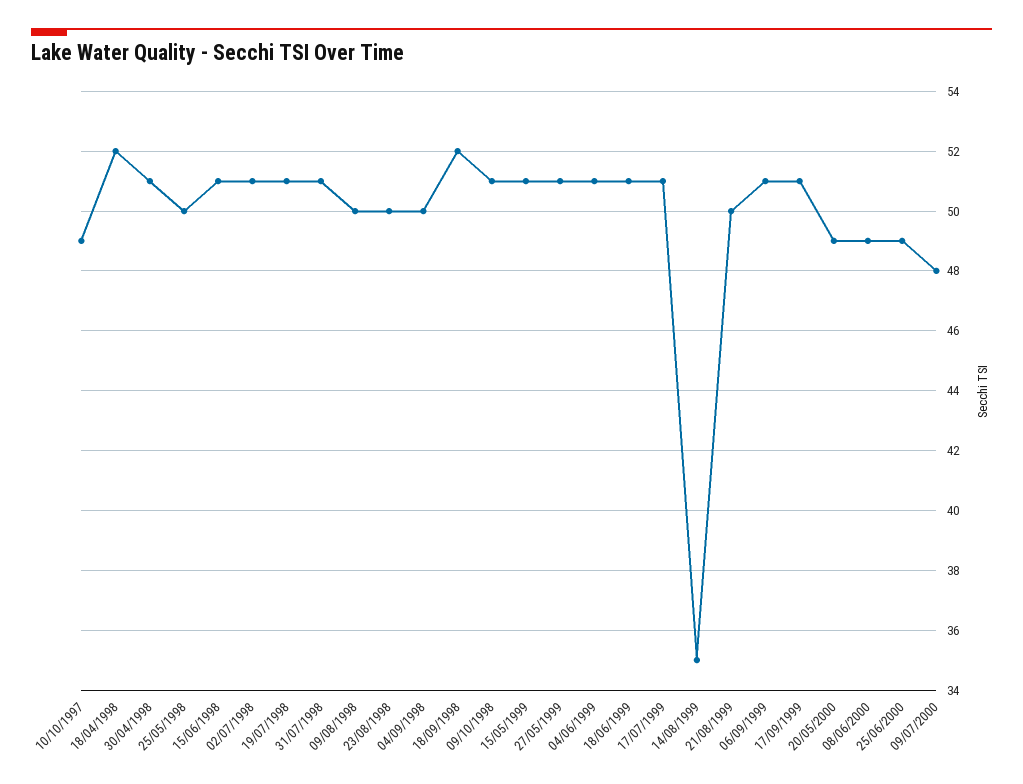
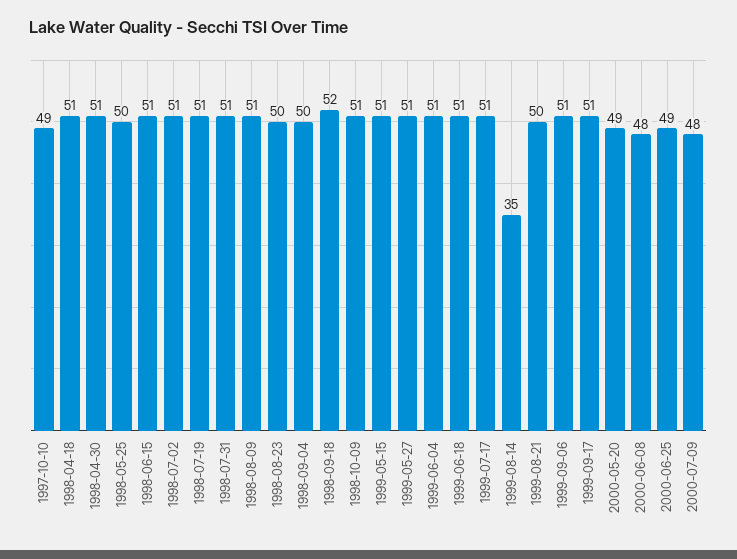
  {
    "10/10/1997": 49,
-   "18/04/1998": 52,
+   "18/04/1998": 51,
    "30/04/1998": 51,
    "25/05/1998": 50,
    "15/06/1998": 51,
    "02/07/1998": 51,
    "19/07/1998": 51,
    "31/07/1998": 51,
-   "09/08/1998": 50,
+   "09/08/1998": 51,
    "23/08/1998": 50,
    "04/09/1998": 50,
    "18/09/1998": 52,
    "09/10/1998": 51,
    "15/05/1999": 51,
    "27/05/1999": 51,
    "04/06/1999": 51,
    "18/06/1999": 51,
    "17/07/1999": 51,
    "14/08/1999": 35,
    "21/08/1999": 50,
    "06/09/1999": 51,
    "17/09/1999": 51,
    "20/05/2000": 49,
-   "08/06/2000": 49,
+   "08/06/2000": 48,
    "25/06/2000": 49,
    "09/07/2000": 48
  }

